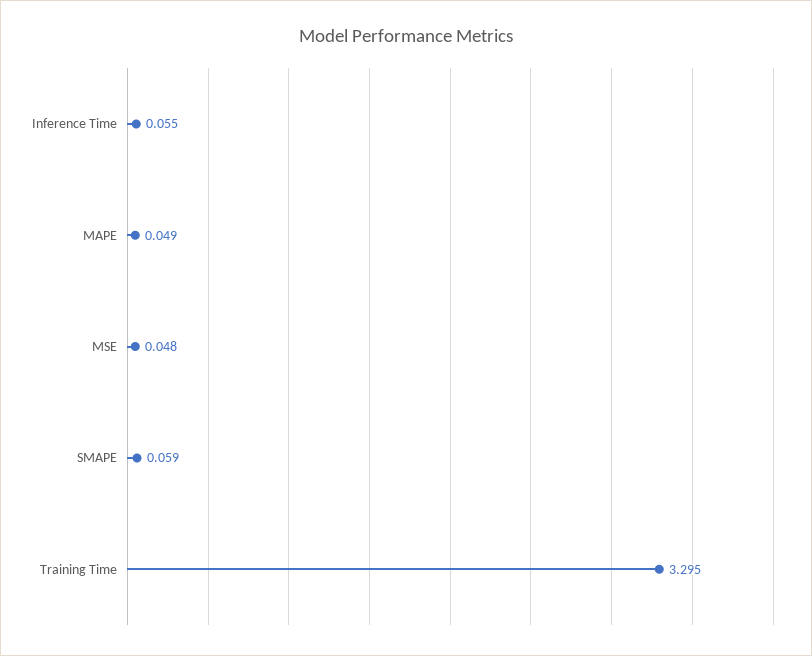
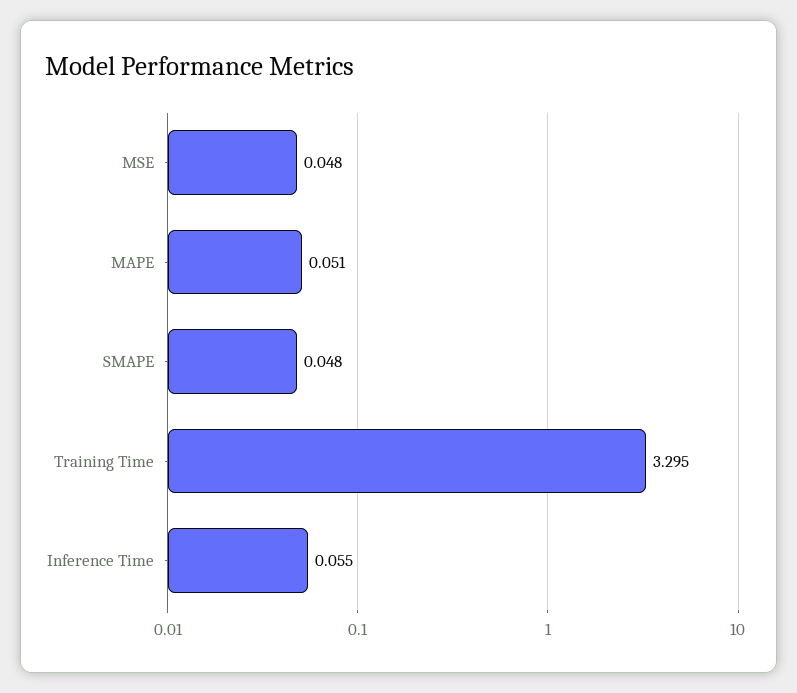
  {
    "Inference Time": 0.055,
-   "MAPE": 0.049,
+   "MAPE": 0.051,
    "MSE": 0.048,
-   "SMAPE": 0.059,
+   "SMAPE": 0.048,
    "Training Time": 3.295
  }

